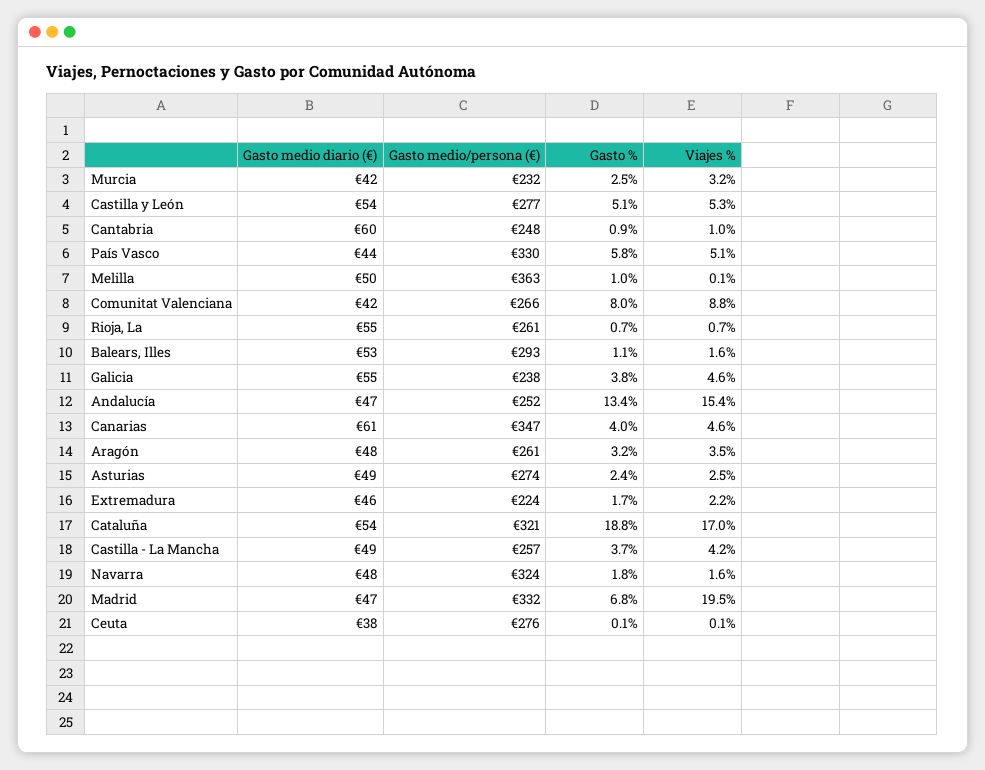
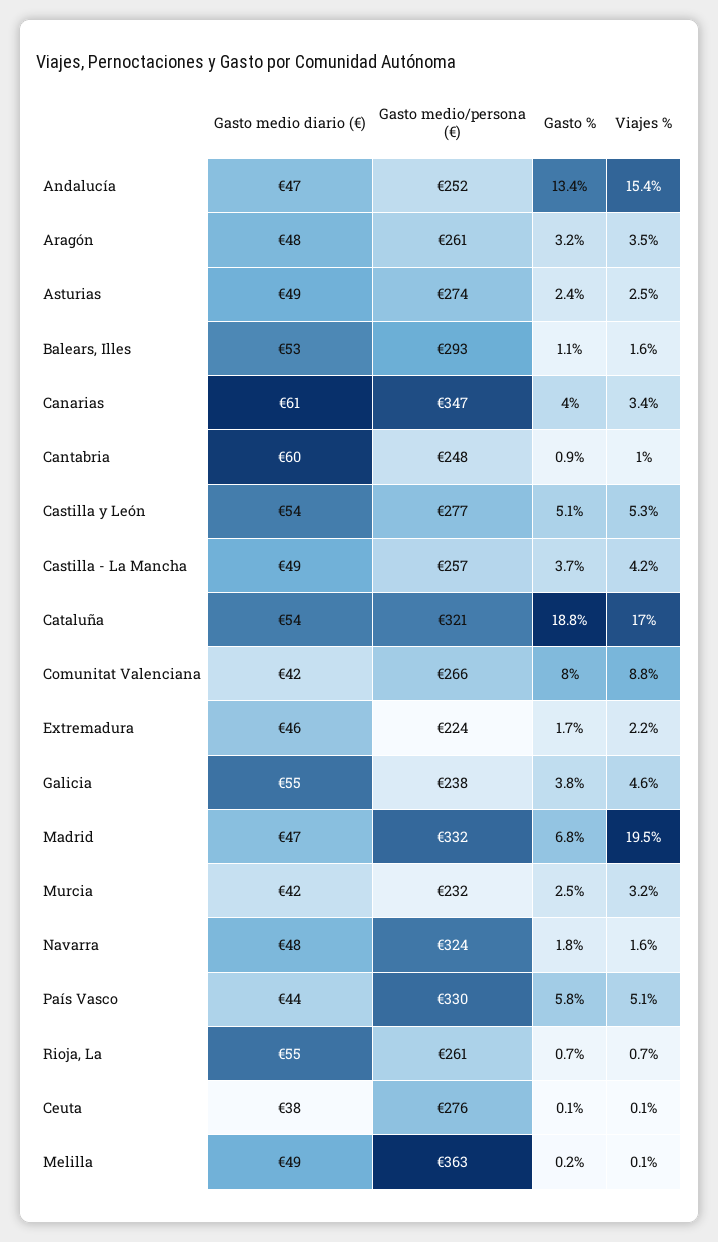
  {
    "Gasto medio diario (€)": {
      "Murcia": 42,
      "Castilla y León": 54,
      "Cantabria": 60,
      "País Vasco": 44,
-     "Melilla": 50,
+     "Melilla": 49,
      "Comunitat Valenciana": 42,
      "Rioja, La": 55,
      "Balears, Illes": 53,
      "Galicia": 55,
      "Andalucía": 47,
      "Canarias": 61,
      "Aragón": 48,
      "Asturias": 49,
      "Extremadura": 46,
      "Cataluña": 54,
      "Castilla - La Mancha": 49,
      "Navarra": 48,
      "Madrid": 47,
      "Ceuta": 38
    },
    "Gasto medio/persona (€)": {
      "Murcia": 232,
      "Castilla y León": 277,
      "Cantabria": 248,
      "País Vasco": 330,
      "Melilla": 363,
      "Comunitat Valenciana": 266,
      "Rioja, La": 261,
      "Balears, Illes": 293,
      "Galicia": 238,
      "Andalucía": 252,
      "Canarias": 347,
      "Aragón": 261,
      "Asturias": 274,
      "Extremadura": 224,
      "Cataluña": 321,
      "Castilla - La Mancha": 257,
      "Navarra": 324,
      "Madrid": 332,
      "Ceuta": 276
    },
    "Gasto %": {
      "Murcia": 2.5,
      "Castilla y León": 5.1,
      "Cantabria": 0.9,
      "País Vasco": 5.8,
-     "Melilla": 1,
+     "Melilla": 0.2,
      "Comunitat Valenciana": 8,
      "Rioja, La": 0.7,
      "Balears, Illes": 1.1,
      "Galicia": 3.8,
      "Andalucía": 13.4,
      "Canarias": 4,
      "Aragón": 3.2,
      "Asturias": 2.4,
      "Extremadura": 1.7,
      "Cataluña": 18.8,
      "Castilla - La Mancha": 3.7,
      "Navarra": 1.8,
      "Madrid": 6.8,
      "Ceuta": 0.1
    },
    "Viajes %": {
      "Murcia": 3.2,
      "Castilla y León": 5.3,
      "Cantabria": 1,
      "País Vasco": 5.1,
      "Melilla": 0.1,
      "Comunitat Valenciana": 8.8,
      "Rioja, La": 0.7,
      "Balears, Illes": 1.6,
      "Galicia": 4.6,
      "Andalucía": 15.4,
-     "Canarias": 4.6,
+     "Canarias": 3.4,
      "Aragón": 3.5,
      "Asturias": 2.5,
      "Extremadura": 2.2,
      "Cataluña": 17,
      "Castilla - La Mancha": 4.2,
      "Navarra": 1.6,
      "Madrid": 19.5,
      "Ceuta": 0.1
    }
  }

